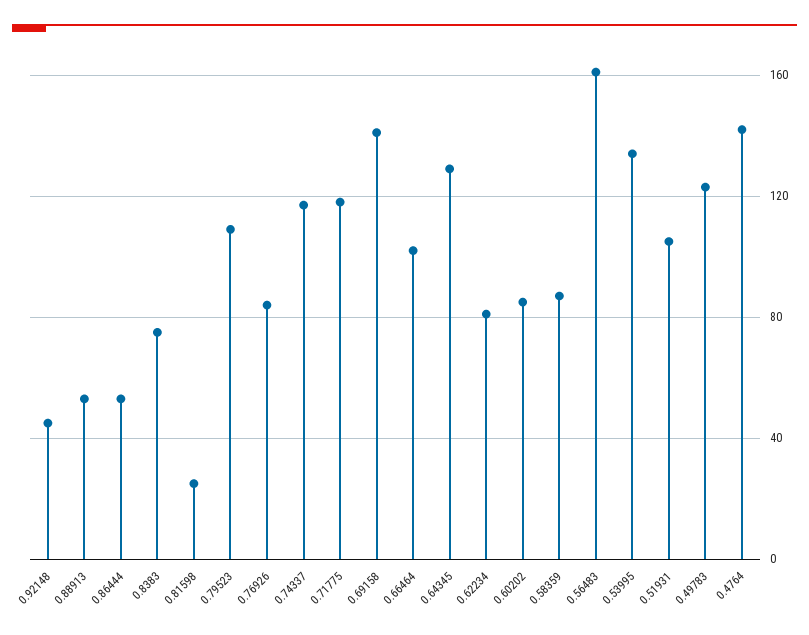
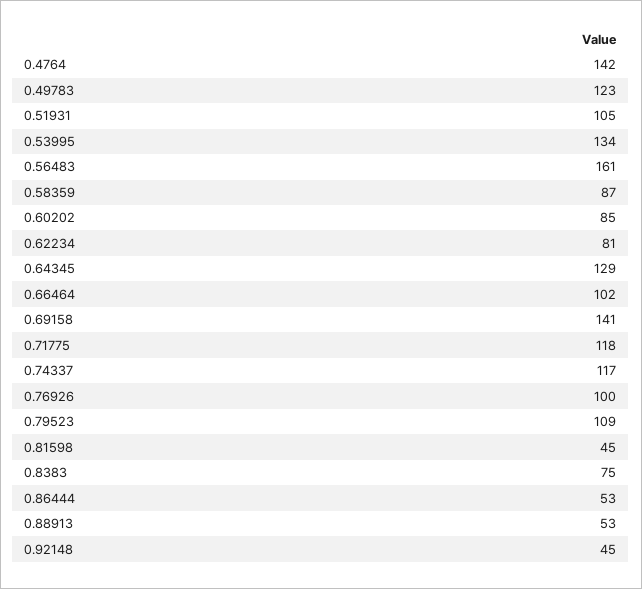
  {
    "0.92148": 45,
    "0.88913": 53,
    "0.86444": 53,
    "0.8383": 75,
-   "0.81598": 25,
+   "0.81598": 45,
    "0.79523": 109,
-   "0.76926": 85,
+   "0.76926": 100,
    "0.74337": 117,
    "0.71775": 118,
    "0.69158": 141,
    "0.66464": 102,
    "0.64345": 129,
    "0.62234": 81,
    "0.60202": 85,
    "0.58359": 87,
    "0.56483": 161,
    "0.53995": 134,
    "0.51931": 105,
    "0.49783": 123,
    "0.4764": 142
  }

